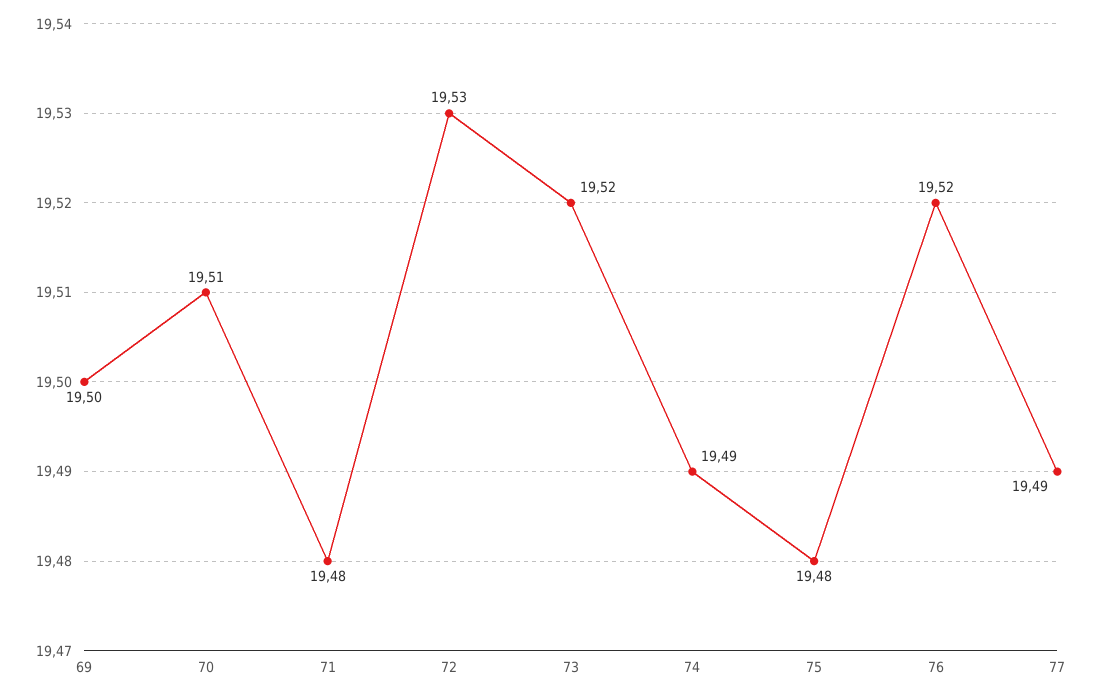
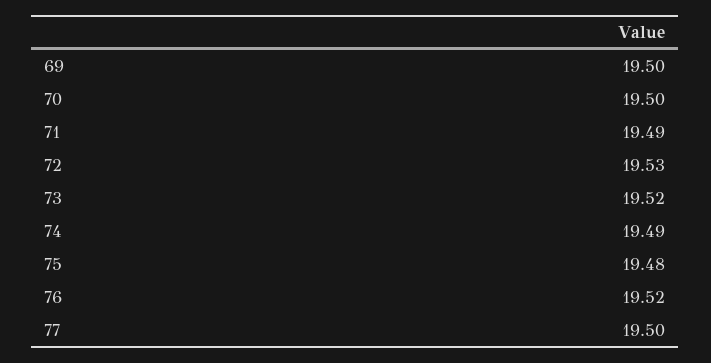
  {
    "69": 19.5,
-   "70": 19.51,
+   "70": 19.5,
-   "71": 19.48,
+   "71": 19.49,
    "72": 19.53,
    "73": 19.52,
    "74": 19.49,
    "75": 19.48,
    "76": 19.52,
-   "77": 19.49
+   "77": 19.5
  }

